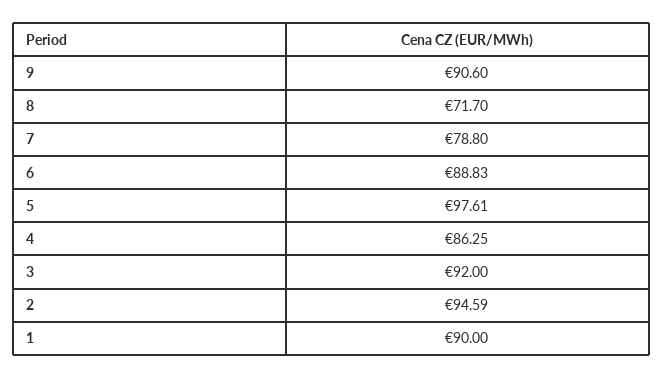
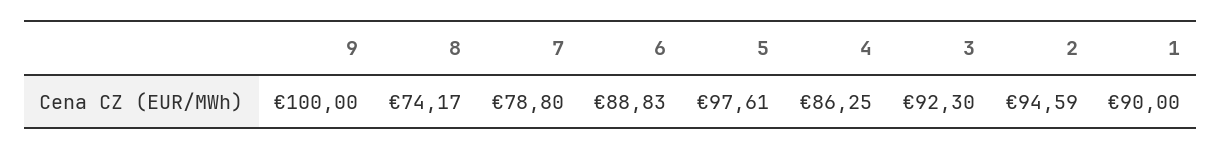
  {
-   "9": 90.6,
+   "9": 100,
-   "8": 71.7,
+   "8": 74.17,
    "7": 78.8,
    "6": 88.83,
    "5": 97.61,
    "4": 86.25,
-   "3": 92,
+   "3": 92.3,
    "2": 94.59,
    "1": 90
  }

